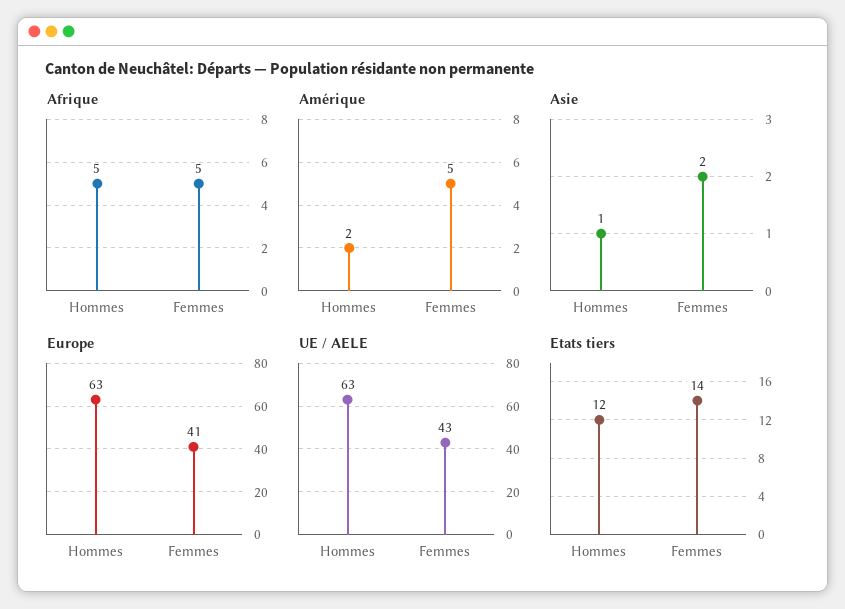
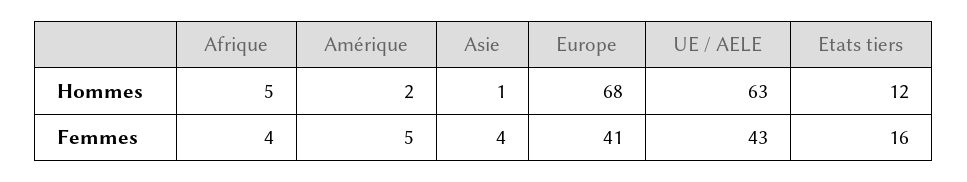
  {
    "Afrique": {
      "Hommes": 5,
-     "Femmes": 5
+     "Femmes": 4
    },
    "Amérique": {
      "Hommes": 2,
      "Femmes": 5
    },
    "Asie": {
      "Hommes": 1,
-     "Femmes": 2
+     "Femmes": 4
    },
    "Europe": {
-     "Hommes": 63,
+     "Hommes": 68,
      "Femmes": 41
    },
    "UE / AELE": {
      "Hommes": 63,
      "Femmes": 43
    },
    "Etats tiers": {
      "Hommes": 12,
-     "Femmes": 14
+     "Femmes": 16
    }
  }

